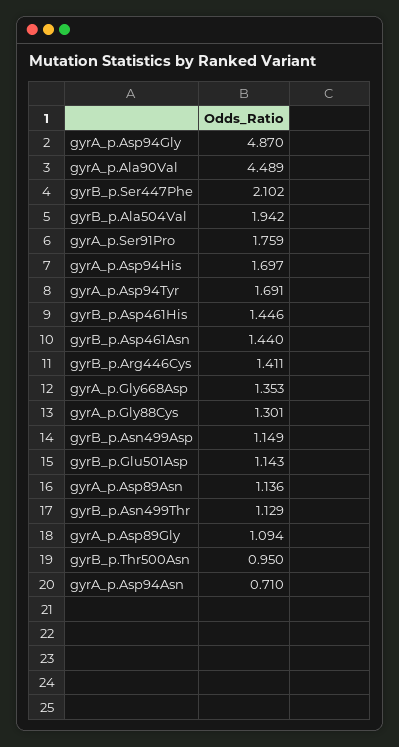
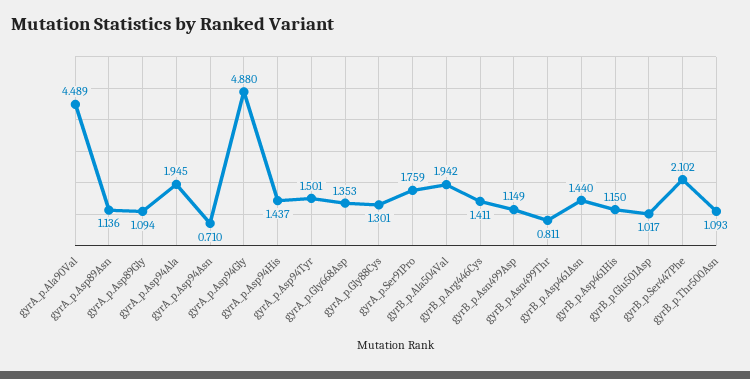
  {
-   "gyrA_p.Asp94Gly": 4.87,
+   "gyrA_p.Asp94Gly": 4.88,
    "gyrA_p.Ala90Val": 4.489,
    "gyrB_p.Ser447Phe": 2.102,
    "gyrB_p.Ala504Val": 1.942,
    "gyrA_p.Ser91Pro": 1.759,
-   "gyrA_p.Asp94His": 1.697,
+   "gyrA_p.Asp94His": 1.437,
-   "gyrA_p.Asp94Tyr": 1.691,
+   "gyrA_p.Asp94Tyr": 1.501,
-   "gyrB_p.Asp461His": 1.446,
+   "gyrB_p.Asp461His": 1.15,
    "gyrB_p.Asp461Asn": 1.44,
    "gyrB_p.Arg446Cys": 1.411,
    "gyrA_p.Gly668Asp": 1.353,
    "gyrA_p.Gly88Cys": 1.301,
    "gyrB_p.Asn499Asp": 1.149,
-   "gyrB_p.Glu501Asp": 1.143,
+   "gyrB_p.Glu501Asp": 1.017,
    "gyrA_p.Asp89Asn": 1.136,
-   "gyrB_p.Asn499Thr": 1.129,
+   "gyrB_p.Asn499Thr": 0.811,
    "gyrA_p.Asp89Gly": 1.094,
-   "gyrB_p.Thr500Asn": 0.95,
+   "gyrB_p.Thr500Asn": 1.093,
-   "gyrA_p.Asp94Asn": 0.71
+   "gyrA_p.Asp94Asn": 0.71,
+   "gyrA_p.Asp94Ala": 1.945
  }

